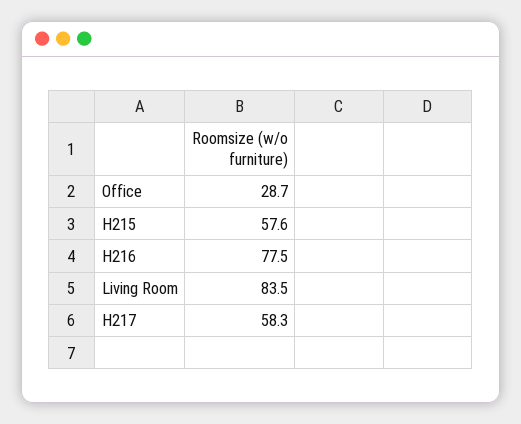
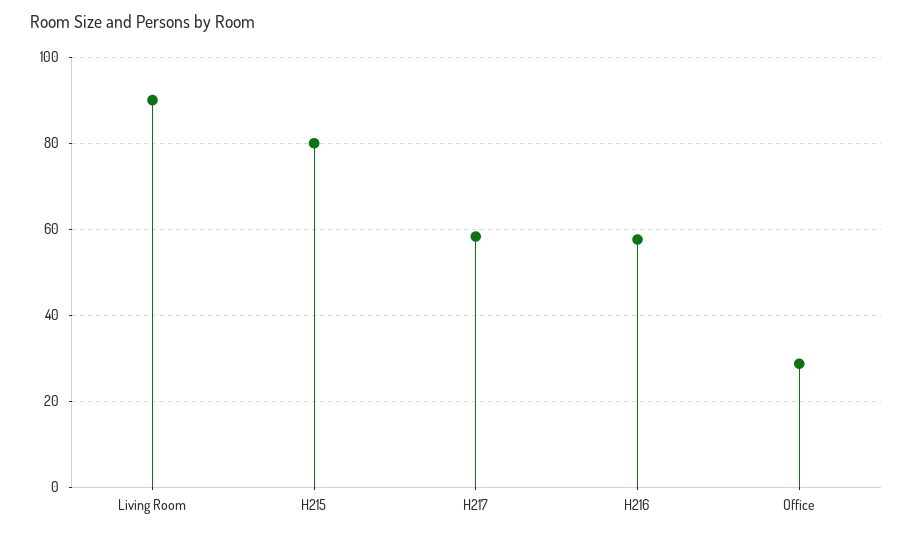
  {
    "Office": 28.7,
-   "H215": 57.6,
+   "H215": 80,
-   "H216": 77.5,
+   "H216": 58,
-   "Living Room": 83.5,
+   "Living Room": 90,
    "H217": 58.3
  }

